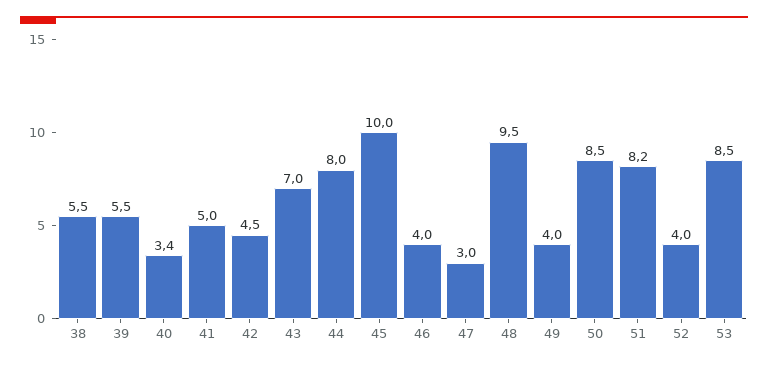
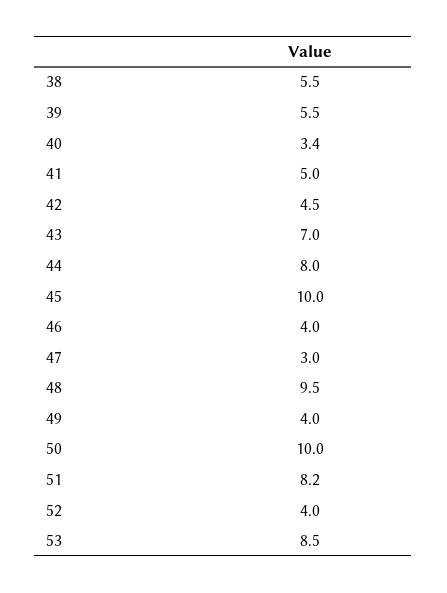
  {
    "38": 5.5,
    "39": 5.5,
    "40": 3.4,
    "41": 5,
    "42": 4.5,
    "43": 7,
    "44": 8,
    "45": 10,
    "46": 4,
    "47": 3,
    "48": 9.5,
    "49": 4,
-   "50": 8.5,
+   "50": 10,
    "51": 8.2,
    "52": 4,
    "53": 8.5
  }

